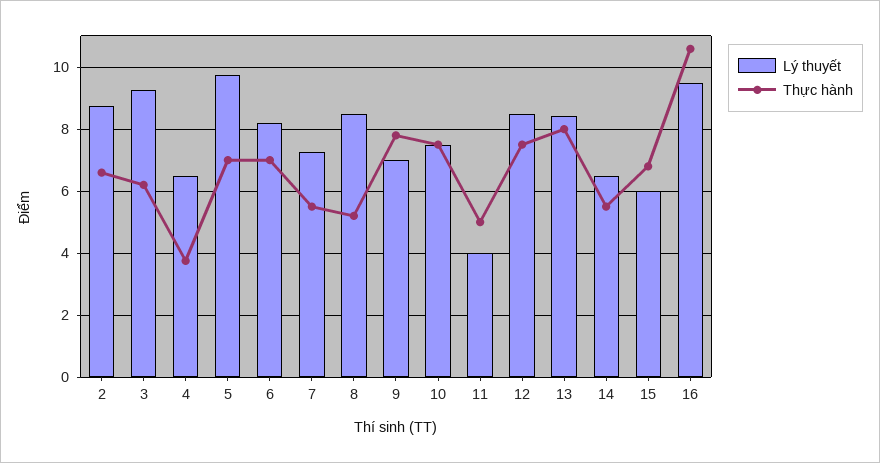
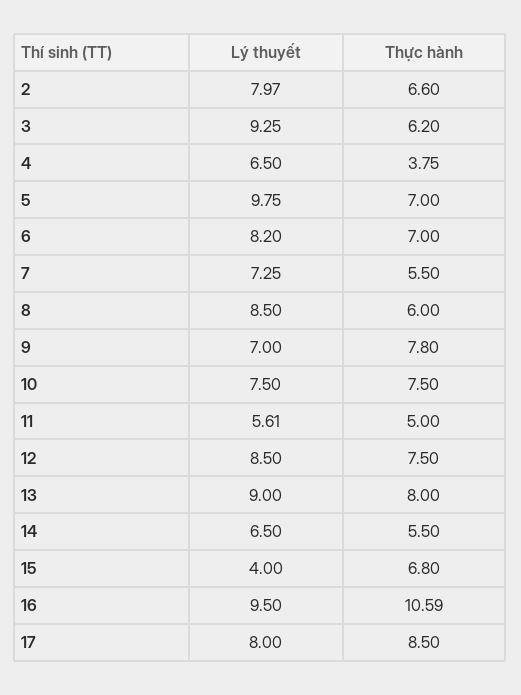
  {
    "Lý thuyết": {
-     "2": 8.8,
+     "2": 7.97,
      "3": 9.25,
      "4": 6.5,
      "5": 9.75,
      "6": 8.2,
      "7": 7.25,
      "8": 8.5,
      "9": 7,
      "10": 7.5,
-     "11": 4,
+     "11": 5.61,
      "12": 8.5,
-     "13": 8.4,
+     "13": 9,
      "14": 6.5,
-     "15": 6,
+     "15": 4,
-     "16": 9.5
+     "16": 9.5,
+     "17": 8
    },
    "Thực hành": {
      "2": 6.6,
      "3": 6.2,
      "4": 3.75,
      "5": 7,
      "6": 7,
      "7": 5.5,
-     "8": 5.2,
+     "8": 6,
      "9": 7.8,
      "10": 7.5,
      "11": 5,
      "12": 7.5,
      "13": 8,
      "14": 5.5,
      "15": 6.8,
-     "16": 10.59
+     "16": 10.59,
+     "17": 8.5
    }
  }

